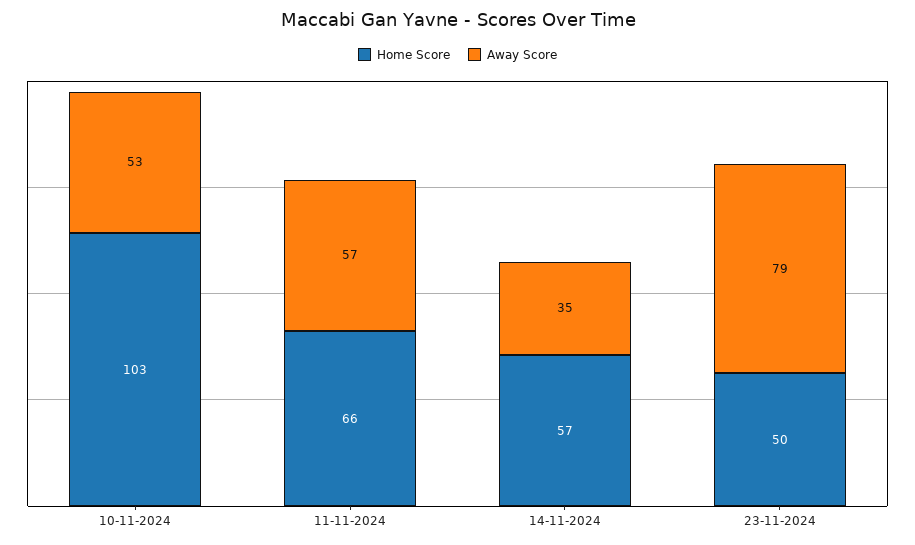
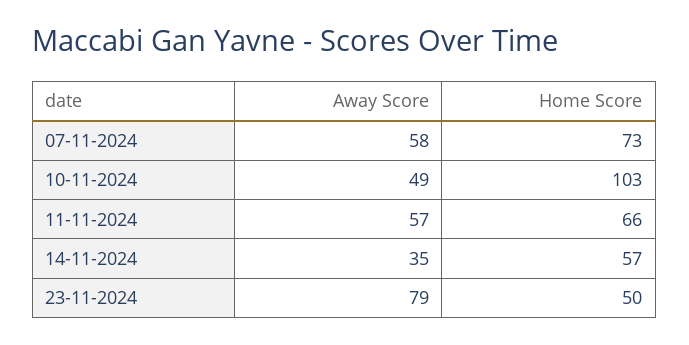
  {
    "Home Score": {
      "10-11-2024": 103,
      "11-11-2024": 66,
      "14-11-2024": 57,
-     "23-11-2024": 50
+     "23-11-2024": 50,
+     "07-11-2024": 73
    },
    "Away Score": {
-     "10-11-2024": 53,
+     "10-11-2024": 49,
      "11-11-2024": 57,
      "14-11-2024": 35,
-     "23-11-2024": 79
+     "23-11-2024": 79,
+     "07-11-2024": 58
    }
  }

